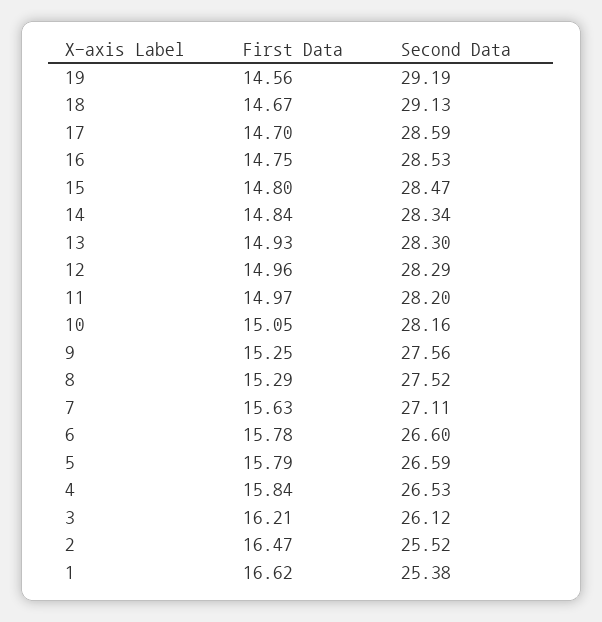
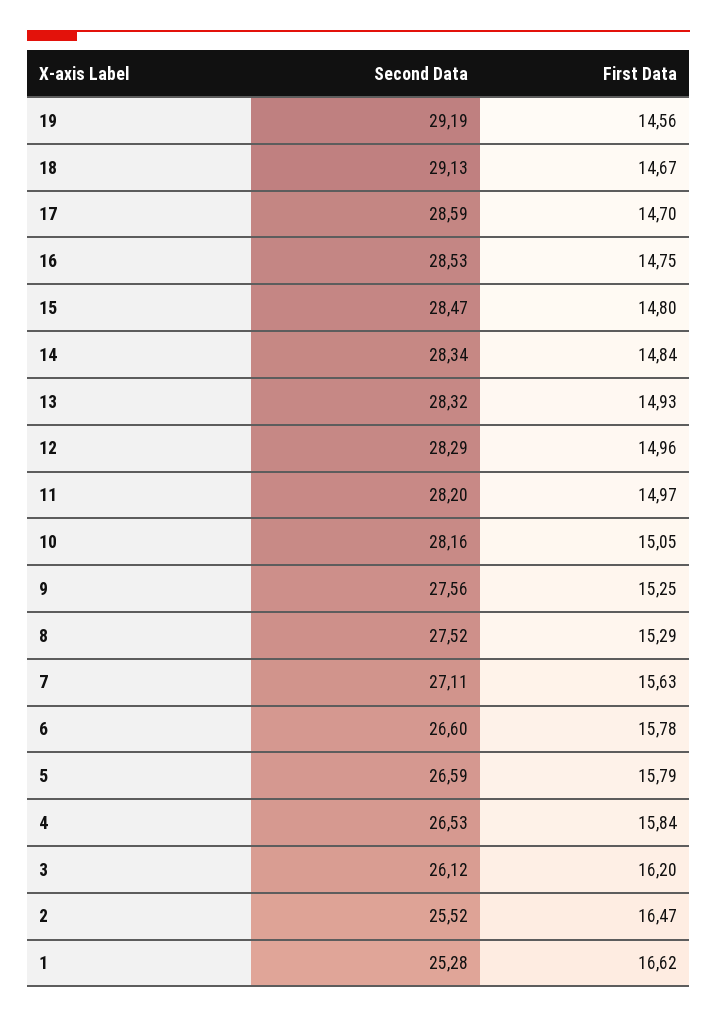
  {
    "First Data": {
      "19": 14.56,
      "18": 14.67,
      "17": 14.7,
      "16": 14.75,
      "15": 14.8,
      "14": 14.84,
      "13": 14.93,
      "12": 14.96,
      "11": 14.97,
      "10": 15.05,
      "9": 15.25,
      "8": 15.29,
      "7": 15.63,
      "6": 15.78,
      "5": 15.79,
      "4": 15.84,
-     "3": 16.21,
+     "3": 16.2,
      "2": 16.47,
      "1": 16.62
    },
    "Second Data": {
      "19": 29.19,
      "18": 29.13,
      "17": 28.59,
      "16": 28.53,
      "15": 28.47,
      "14": 28.34,
-     "13": 28.3,
+     "13": 28.32,
      "12": 28.29,
      "11": 28.2,
      "10": 28.16,
      "9": 27.56,
      "8": 27.52,
      "7": 27.11,
      "6": 26.6,
      "5": 26.59,
      "4": 26.53,
      "3": 26.12,
      "2": 25.52,
-     "1": 25.38
+     "1": 25.28
    }
  }

